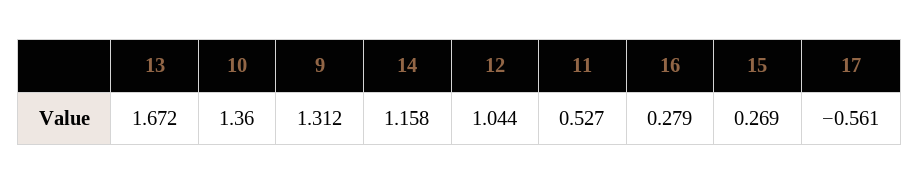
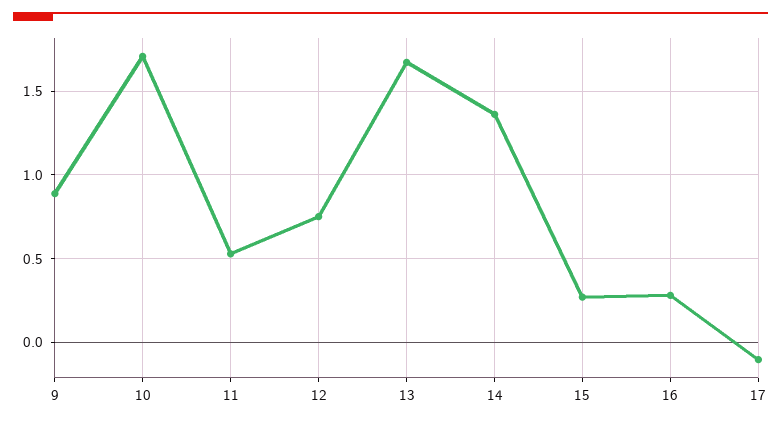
  {
    "13": 1.672,
-   "10": 1.36,
+   "10": 1.7,
-   "9": 1.312,
+   "9": 0.9,
-   "14": 1.158,
+   "14": 1.35,
-   "12": 1.044,
+   "12": 0.75,
    "11": 0.527,
    "16": 0.279,
    "15": 0.269,
-   "17": -0.561
+   "17": -0.1
  }

